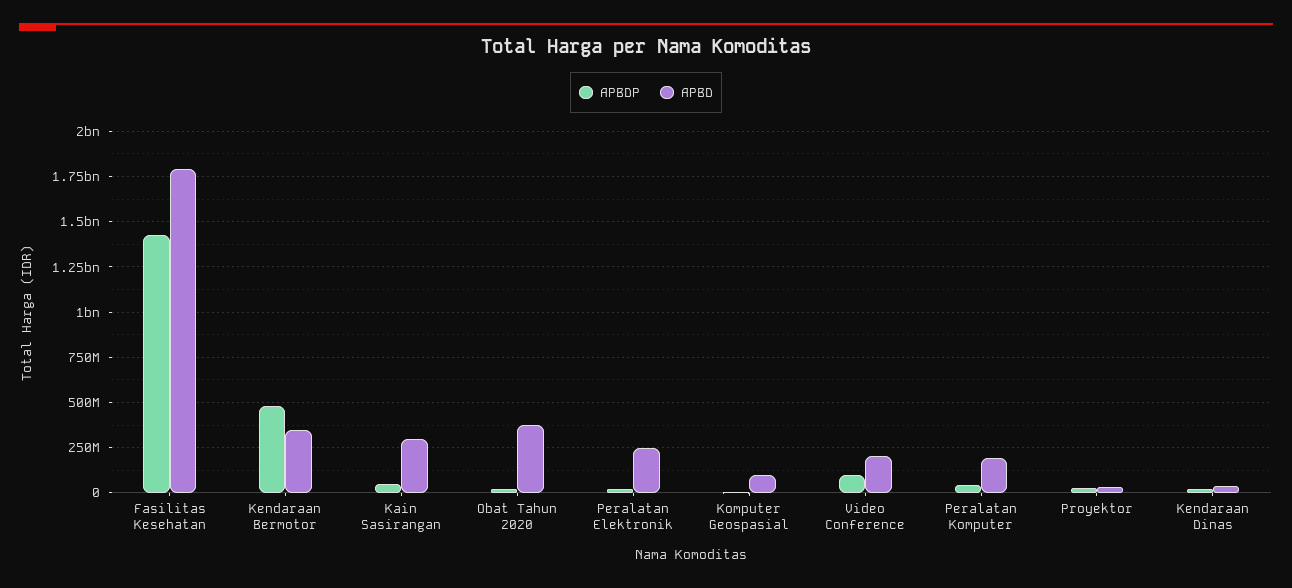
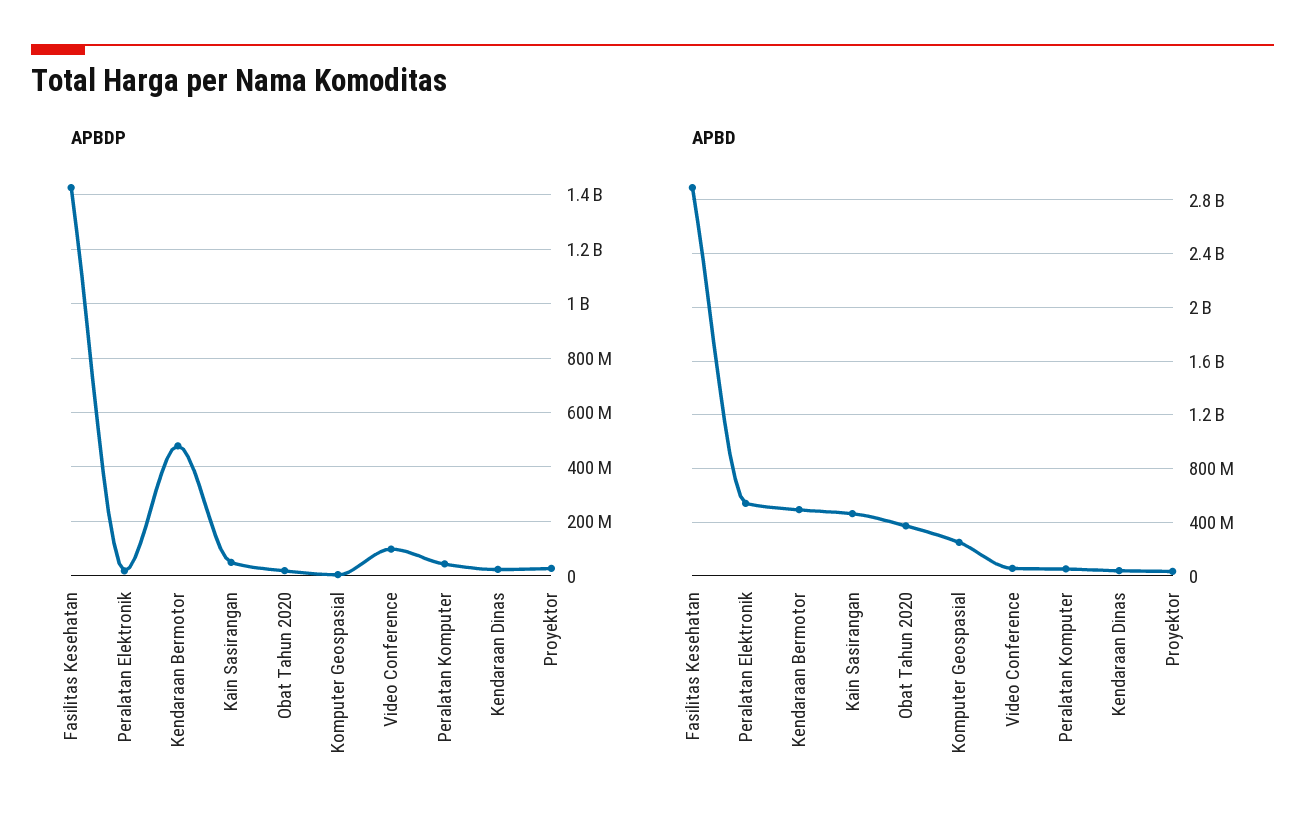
  {
    "APBDP": {
      "Fasilitas Kesehatan": 1425000000,
      "Kendaraan Bermotor": 475000000,
      "Kain Sasirangan": 50000000,
      "Obat Tahun 2020": 25000000,
      "Peralatan Elektronik": 25000000,
      "Komputer Geospasial": 0,
      "Video Conference": 100000000,
      "Peralatan Komputer": 50000000,
      "Proyektor": 25000000,
      "Kendaraan Dinas": 25000000
    },
    "APBD": {
-     "Fasilitas Kesehatan": 1800000000,
+     "Fasilitas Kesehatan": 2900000000,
-     "Kendaraan Bermotor": 350000000,
+     "Kendaraan Bermotor": 500000000,
-     "Kain Sasirangan": 300000000,
+     "Kain Sasirangan": 450000000,
      "Obat Tahun 2020": 350000000,
-     "Peralatan Elektronik": 250000000,
+     "Peralatan Elektronik": 550000000,
-     "Komputer Geospasial": 100000000,
+     "Komputer Geospasial": 250000000,
-     "Video Conference": 200000000,
+     "Video Conference": 50000000,
-     "Peralatan Komputer": 200000000,
+     "Peralatan Komputer": 50000000,
      "Proyektor": 50000000,
      "Kendaraan Dinas": 50000000
    }
  }

